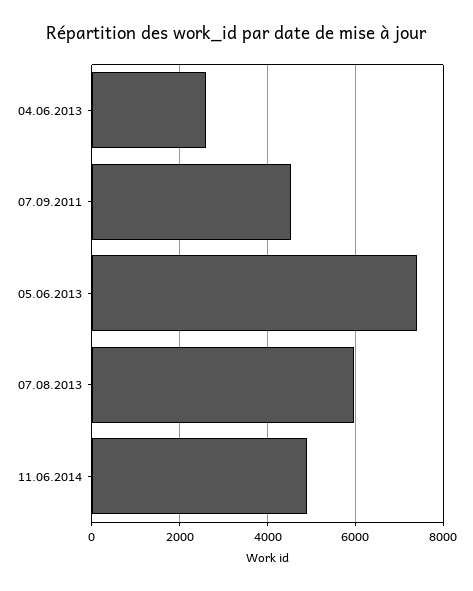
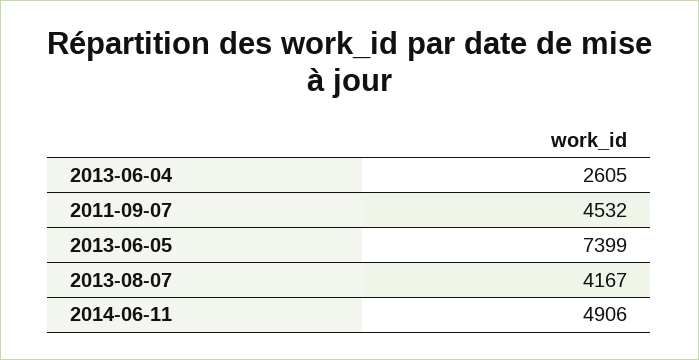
  {
    "04.06.2013": 2605,
    "07.09.2011": 4532,
    "05.06.2013": 7399,
-   "07.08.2013": 6000,
+   "07.08.2013": 4167,
    "11.06.2014": 4906
  }

